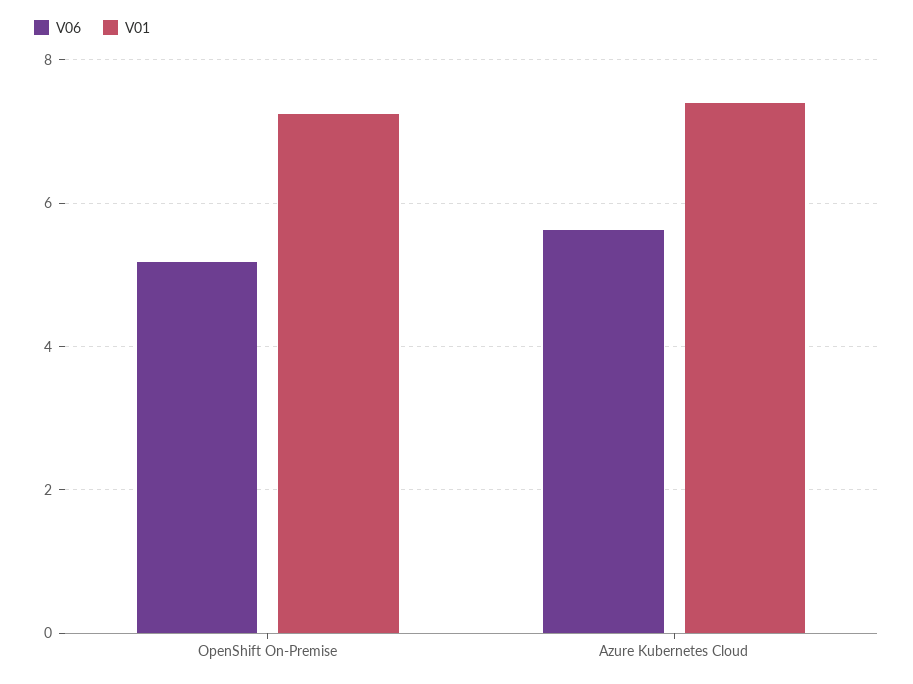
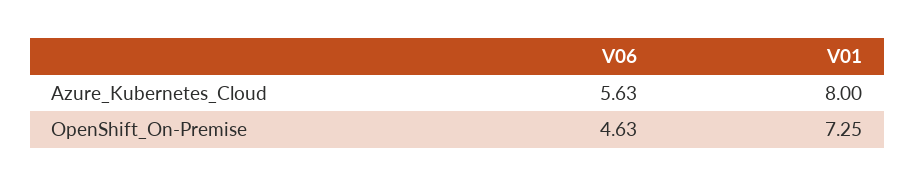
  {
    "V06": {
-     "OpenShift On-Premise": 5.2,
+     "OpenShift On-Premise": 4.63,
      "Azure Kubernetes Cloud": 5.63
    },
    "V01": {
      "OpenShift On-Premise": 7.25,
-     "Azure Kubernetes Cloud": 7.4
+     "Azure Kubernetes Cloud": 8
    }
  }

